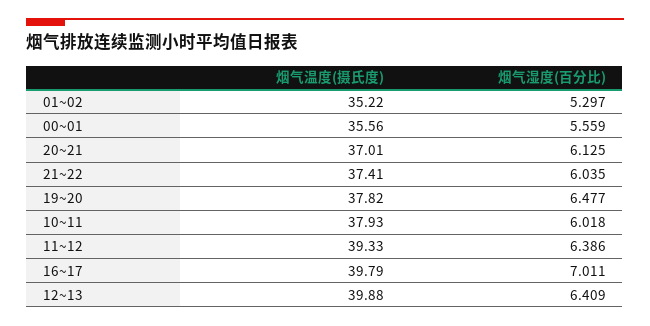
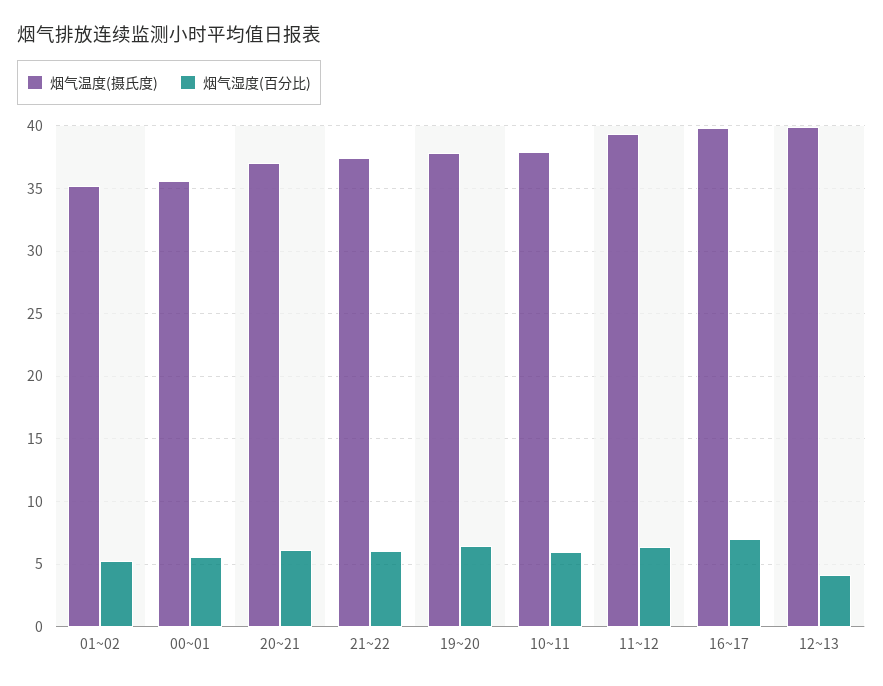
  {
    "烟气温度(摄氏度)": {
      "01~02": 35.22,
      "00~01": 35.56,
      "20~21": 37.01,
      "21~22": 37.41,
      "19~20": 37.82,
      "10~11": 37.93,
      "11~12": 39.33,
      "16~17": 39.79,
      "12~13": 39.88
    },
    "烟气湿度(百分比)": {
      "01~02": 5.297,
      "00~01": 5.559,
      "20~21": 6.125,
      "21~22": 6.035,
      "19~20": 6.477,
      "10~11": 6.018,
      "11~12": 6.386,
      "16~17": 7.011,
-     "12~13": 6.409
+     "12~13": 4
    }
  }

